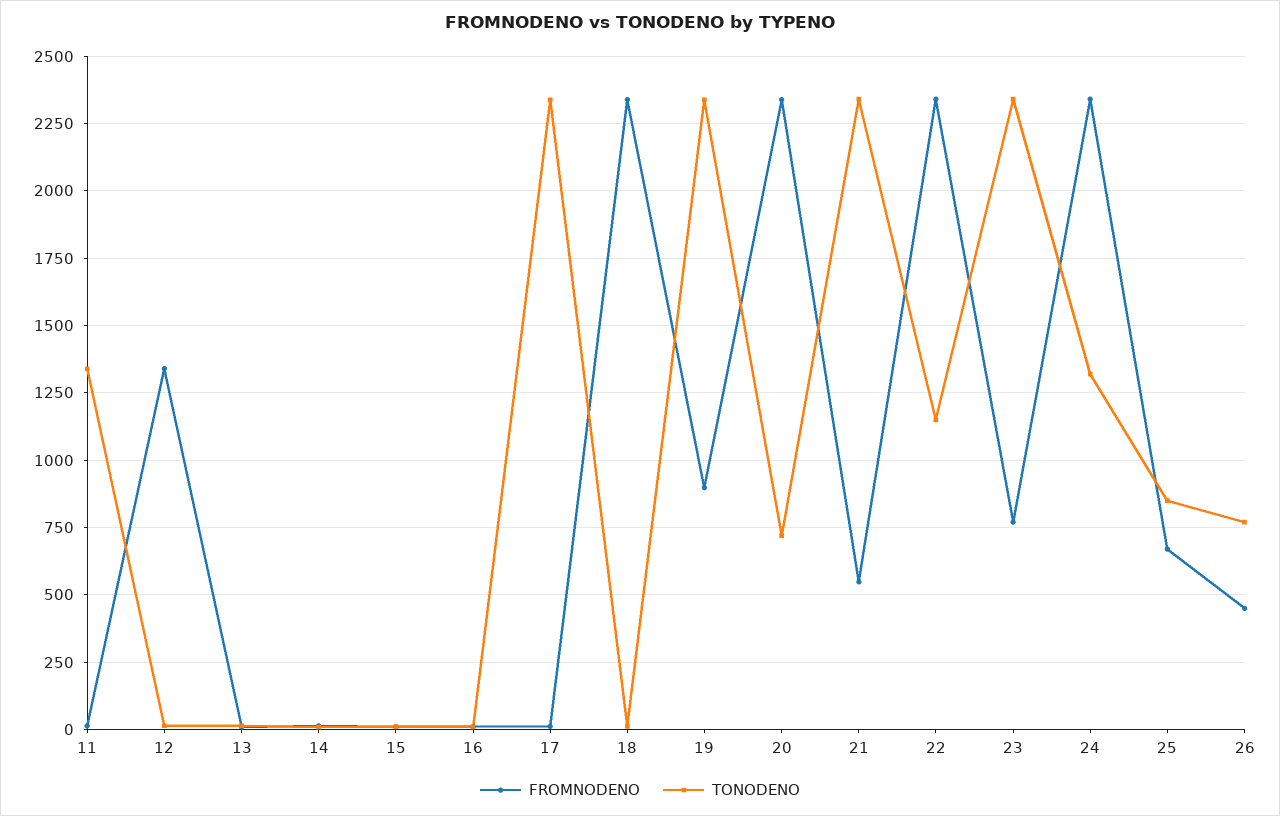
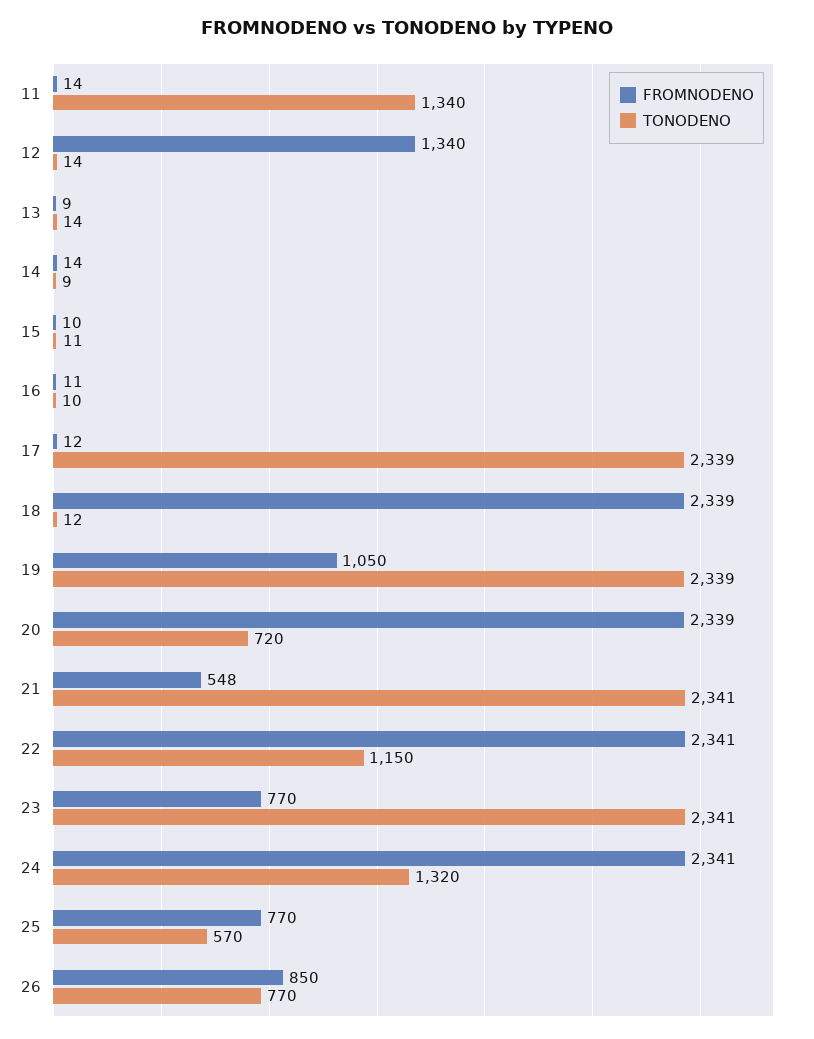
  {
    "FROMNODENO": {
      "11": 14,
      "12": 1340,
      "13": 9,
      "14": 14,
      "15": 10,
      "16": 11,
      "17": 12,
      "18": 2339,
-     "19": 900,
+     "19": 1050,
      "20": 2339,
      "21": 548,
      "22": 2341,
      "23": 770,
      "24": 2341,
-     "25": 675,
+     "25": 770,
-     "26": 450
+     "26": 850
    },
    "TONODENO": {
      "11": 1340,
      "12": 14,
      "13": 14,
      "14": 9,
      "15": 11,
      "16": 10,
      "17": 2339,
      "18": 12,
      "19": 2339,
      "20": 720,
      "21": 2341,
      "22": 1150,
      "23": 2341,
      "24": 1320,
-     "25": 850,
+     "25": 570,
      "26": 770
    }
  }

